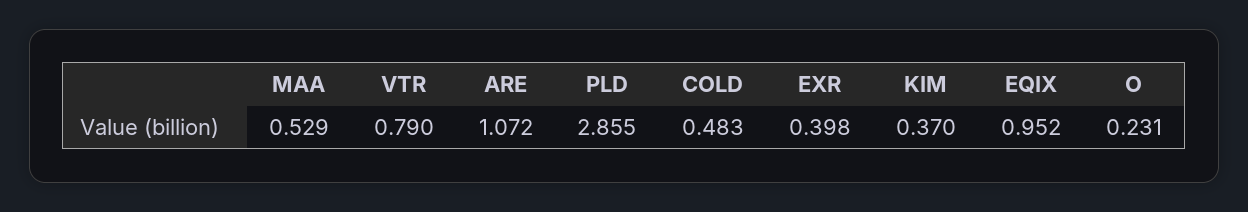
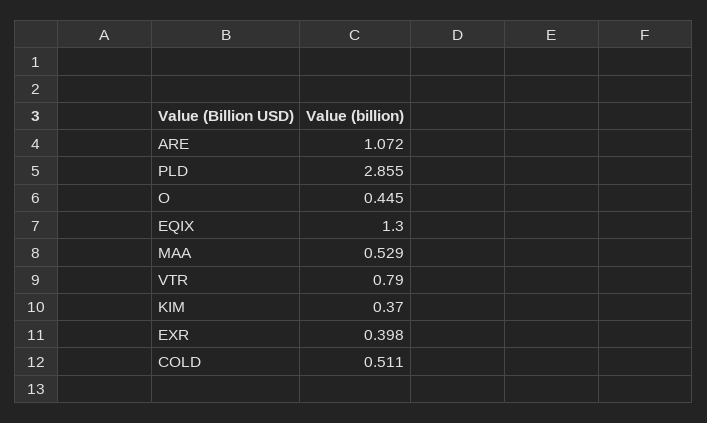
  {
    "MAA": 0.529,
    "VTR": 0.79,
    "ARE": 1.072,
    "PLD": 2.855,
-   "COLD": 0.483,
+   "COLD": 0.511,
    "EXR": 0.398,
    "KIM": 0.37,
-   "EQIX": 0.952,
+   "EQIX": 1.3,
-   "O": 0.231
+   "O": 0.445
  }

